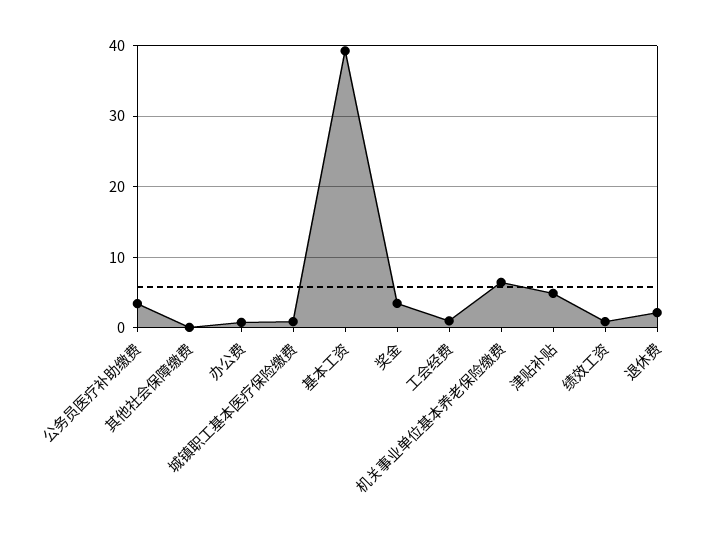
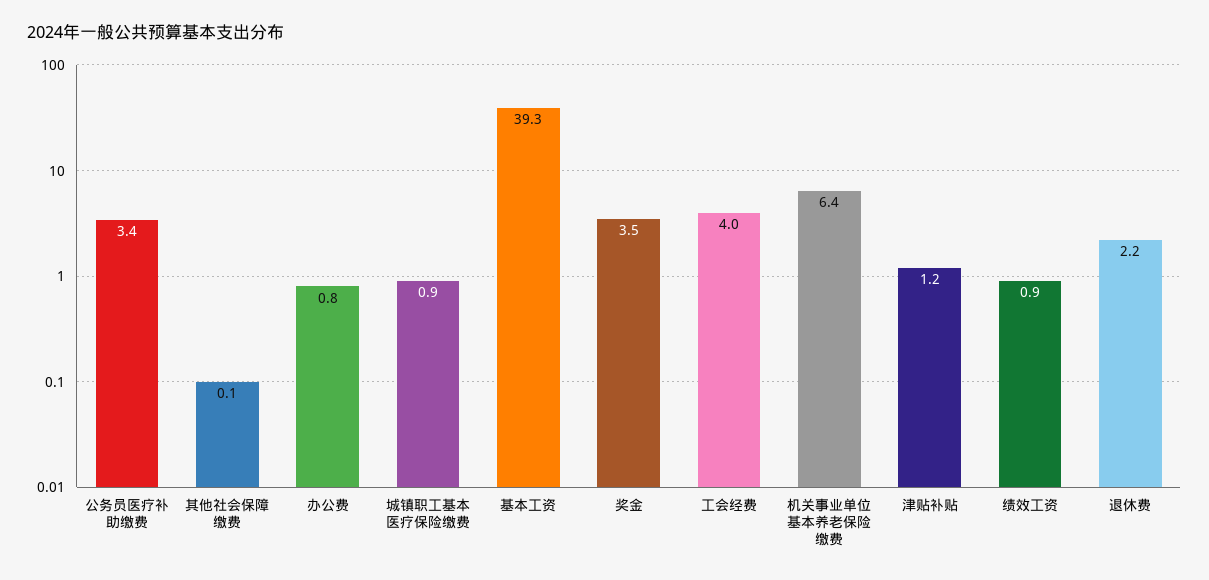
  {
    "公务员医疗补助缴费": 3.4,
    "其他社会保障缴费": 0.1,
    "办公费": 0.8,
    "城镇职工基本医疗保险缴费": 0.9,
    "基本工资": 39.3,
    "奖金": 3.5,
-   "工会经费": 1,
+   "工会经费": 4,
    "机关事业单位基本养老保险缴费": 6.4,
-   "津贴补贴": 5,
+   "津贴补贴": 1.2,
    "绩效工资": 0.9,
    "退休费": 2.2
  }

